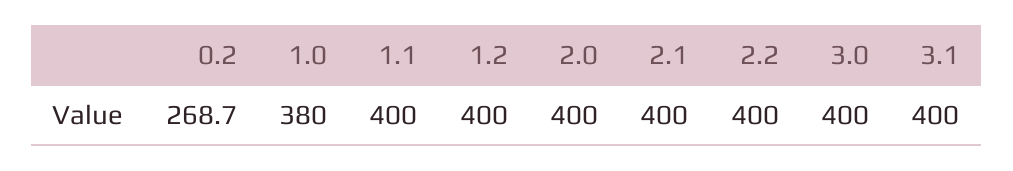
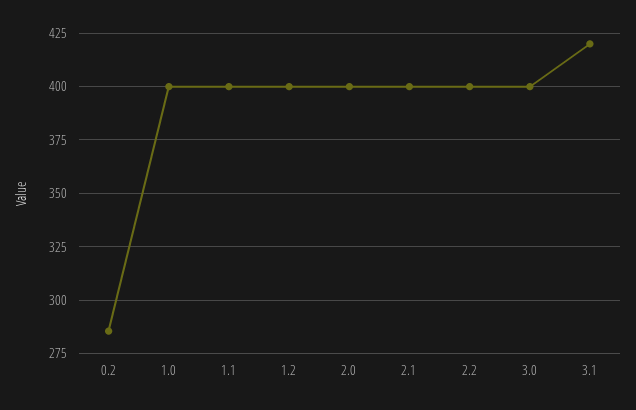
  {
-   "0.2": 268.7,
+   "0.2": 285,
-   "1.0": 380,
+   "1.0": 400,
    "1.1": 400,
    "1.2": 400,
    "2.0": 400,
    "2.1": 400,
    "2.2": 400,
    "3.0": 400,
-   "3.1": 400
+   "3.1": 420
  }

